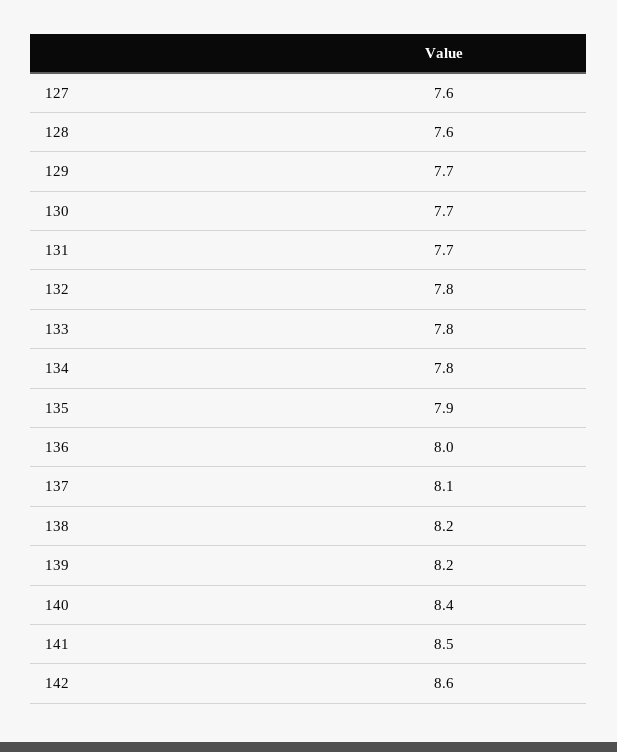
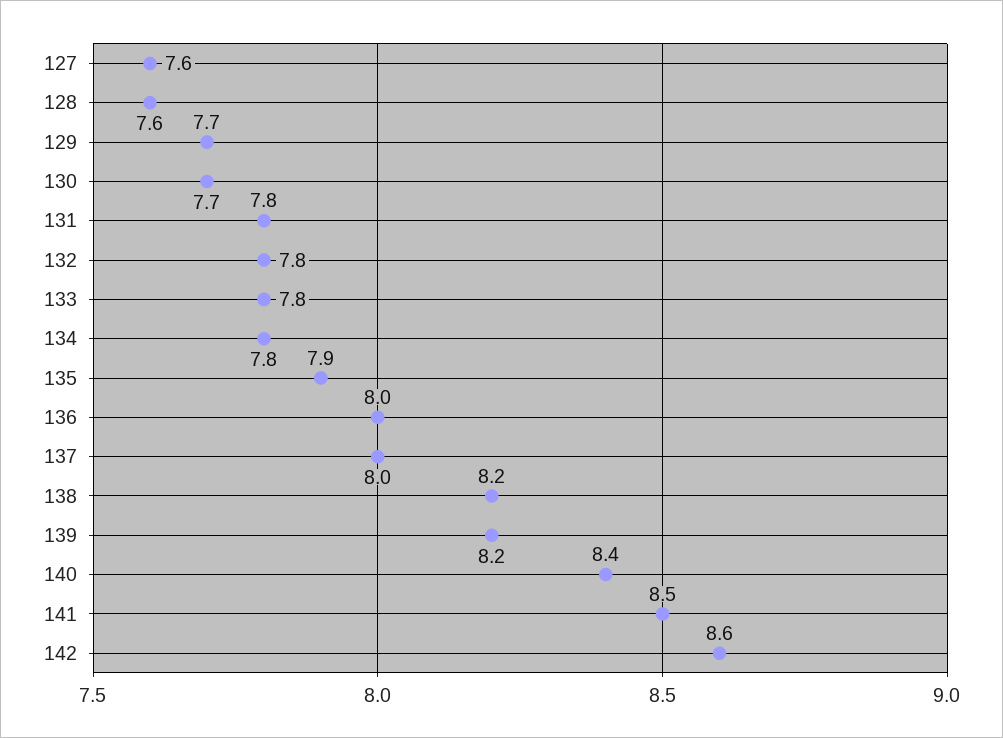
  {
    "127": 7.6,
    "128": 7.6,
    "129": 7.7,
    "130": 7.7,
-   "131": 7.7,
+   "131": 7.8,
    "132": 7.8,
    "133": 7.8,
    "134": 7.8,
    "135": 7.9,
    "136": 8,
-   "137": 8.1,
+   "137": 8,
    "138": 8.2,
    "139": 8.2,
    "140": 8.4,
    "141": 8.5,
    "142": 8.6
  }

